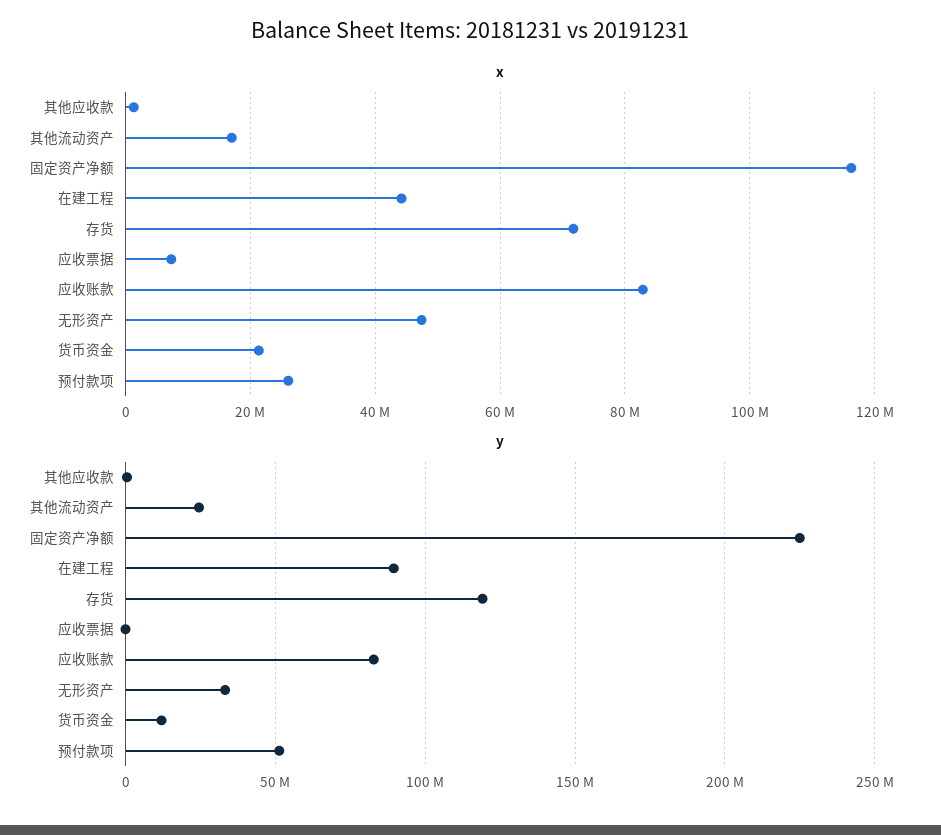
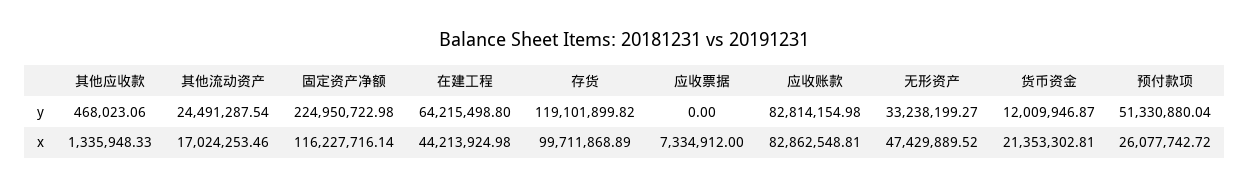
  {
    "x": {
      "其他应收款": 1335948.33,
      "其他流动资产": 17024253.46,
      "固定资产净额": 116227716.14,
      "在建工程": 44213924.98,
-     "存货": 72000000,
+     "存货": 99711868.89,
      "应收票据": 7334912,
      "应收账款": 82862548.81,
      "无形资产": 47429889.52,
      "货币资金": 21353302.81,
      "预付款项": 26077742.72
    },
    "y": {
      "其他应收款": 468023.06,
      "其他流动资产": 24491287.54,
      "固定资产净额": 224950722.98,
-     "在建工程": 90000000,
+     "在建工程": 64215498.8,
      "存货": 119101899.82,
      "应收票据": 0,
      "应收账款": 82814154.98,
      "无形资产": 33238199.27,
      "货币资金": 12009946.87,
      "预付款项": 51330880.04
    }
  }

